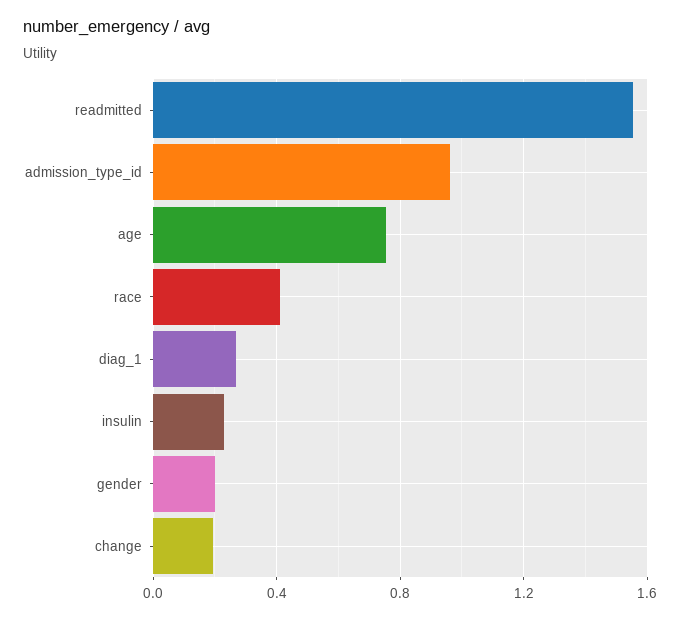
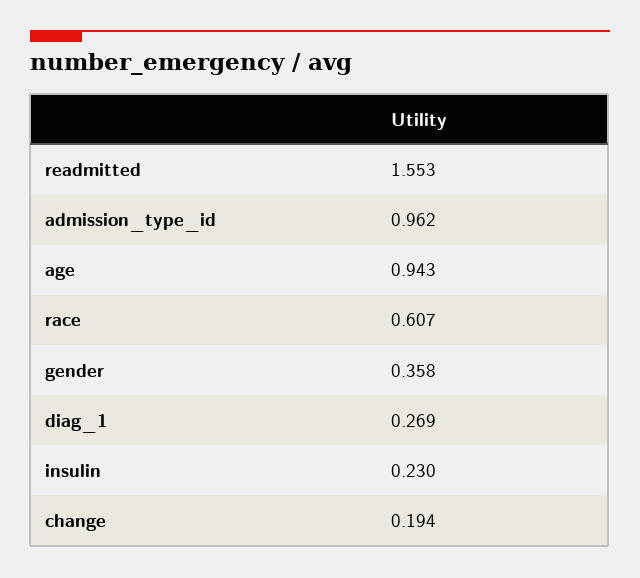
  {
    "readmitted": 1.553,
    "admission_type_id": 0.962,
-   "age": 0.75,
+   "age": 0.943,
-   "race": 0.4,
+   "race": 0.607,
    "diag_1": 0.269,
    "insulin": 0.23,
-   "gender": 0.2,
+   "gender": 0.358,
    "change": 0.194
  }

